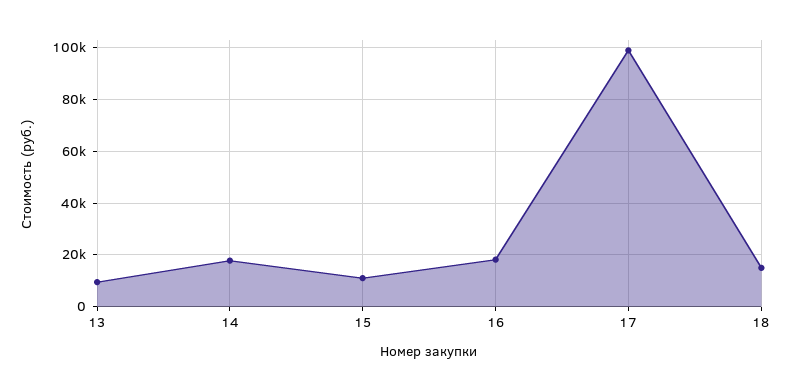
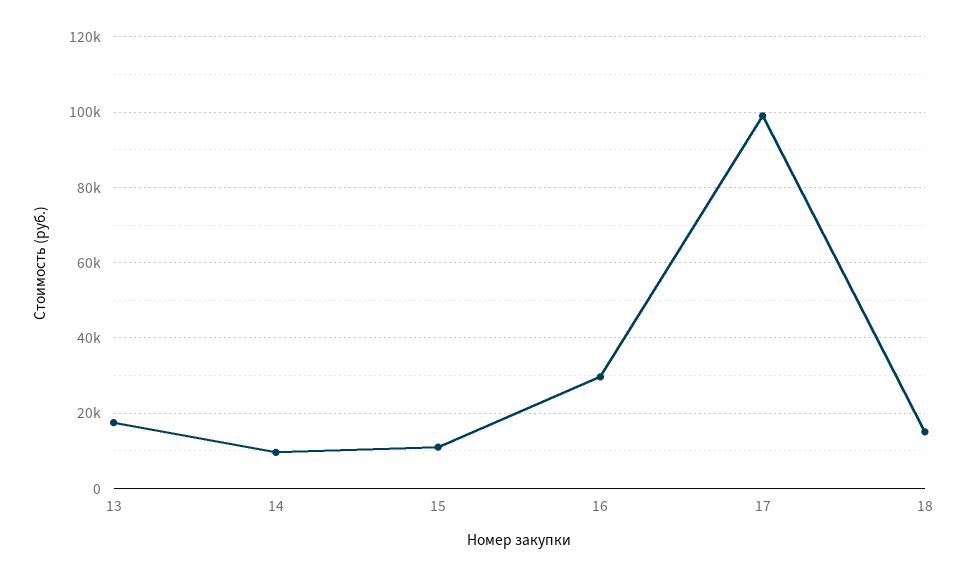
  {
-   "13": 10000,
+   "13": 18000,
-   "14": 17500,
+   "14": 10000,
    "15": 12000,
-   "16": 17500,
+   "16": 30000,
    "17": 100000,
    "18": 16000
  }

